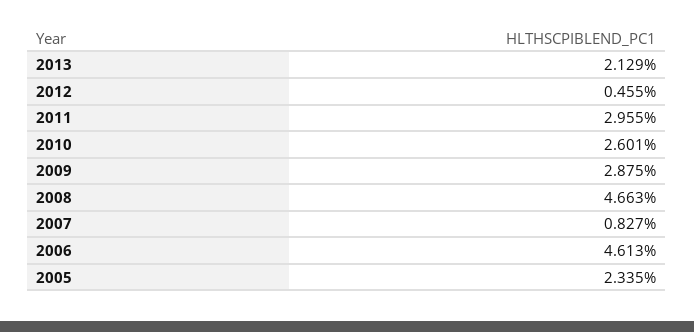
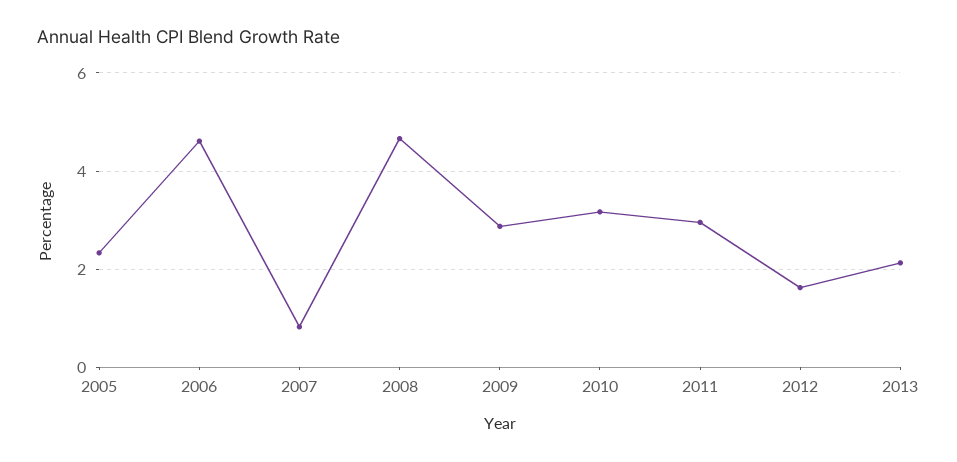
  {
    "2013": 2.129,
-   "2012": 0.455,
+   "2012": 1.6,
    "2011": 2.955,
-   "2010": 2.601,
+   "2010": 3.2,
    "2009": 2.875,
    "2008": 4.663,
    "2007": 0.827,
    "2006": 4.613,
    "2005": 2.335
  }

